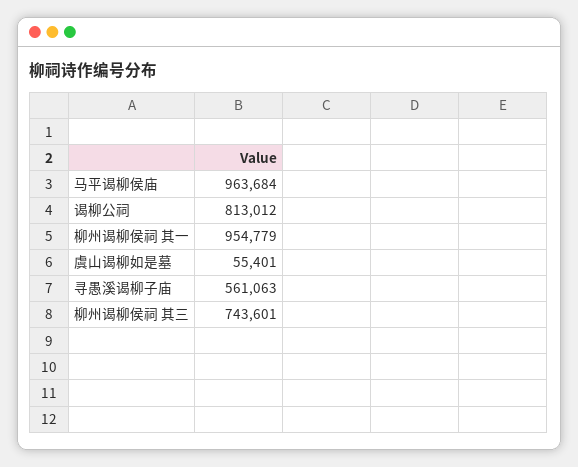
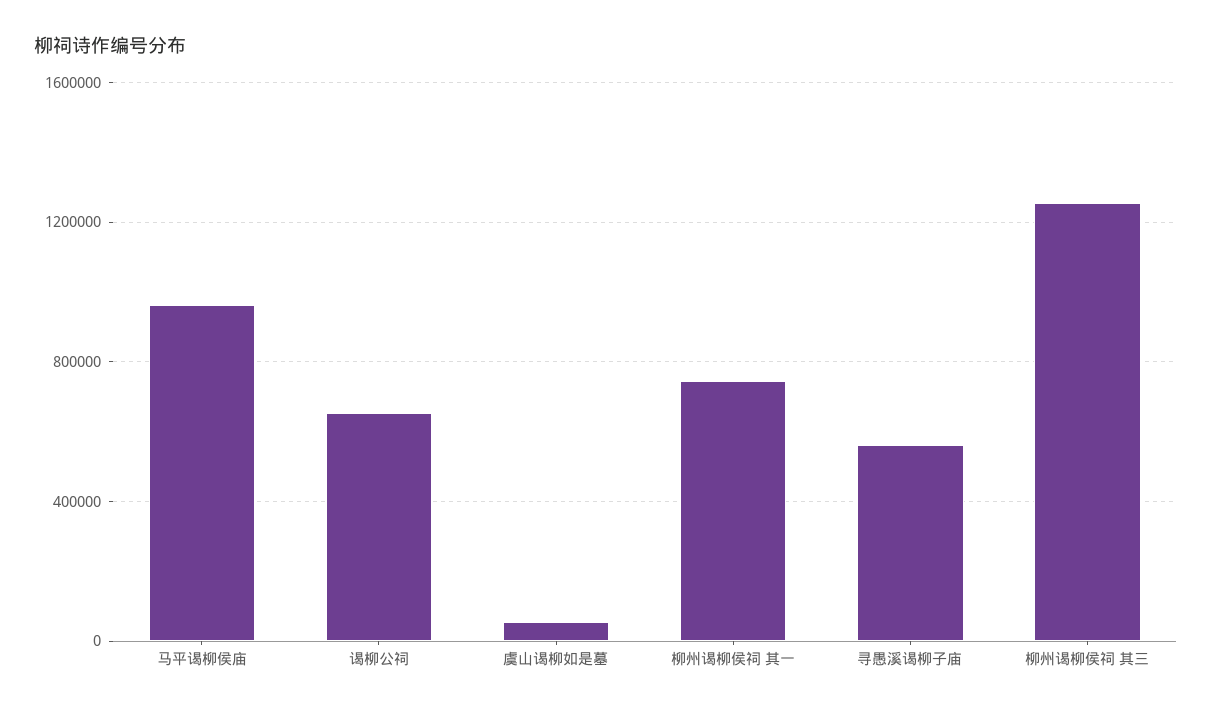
  {
    "马平谒柳侯庙": 963684,
-   "谒柳公祠": 813012,
+   "谒柳公祠": 650000,
-   "柳州谒柳侯祠 其一": 954779,
+   "柳州谒柳侯祠 其一": 750000,
    "虞山谒柳如是墓": 55401,
    "寻愚溪谒柳子庙": 561063,
-   "柳州谒柳侯祠 其三": 743601
+   "柳州谒柳侯祠 其三": 1250000
  }

